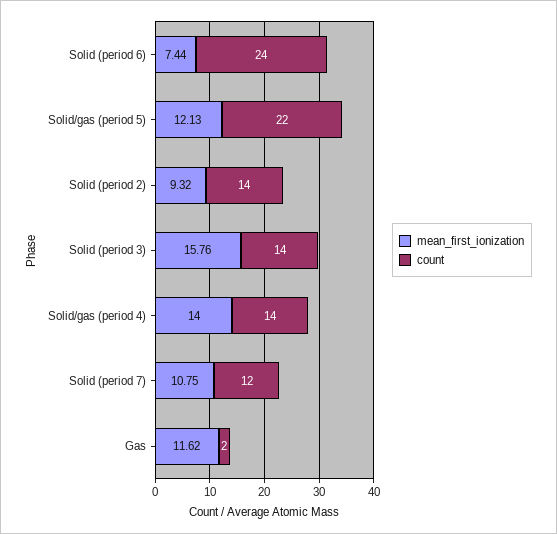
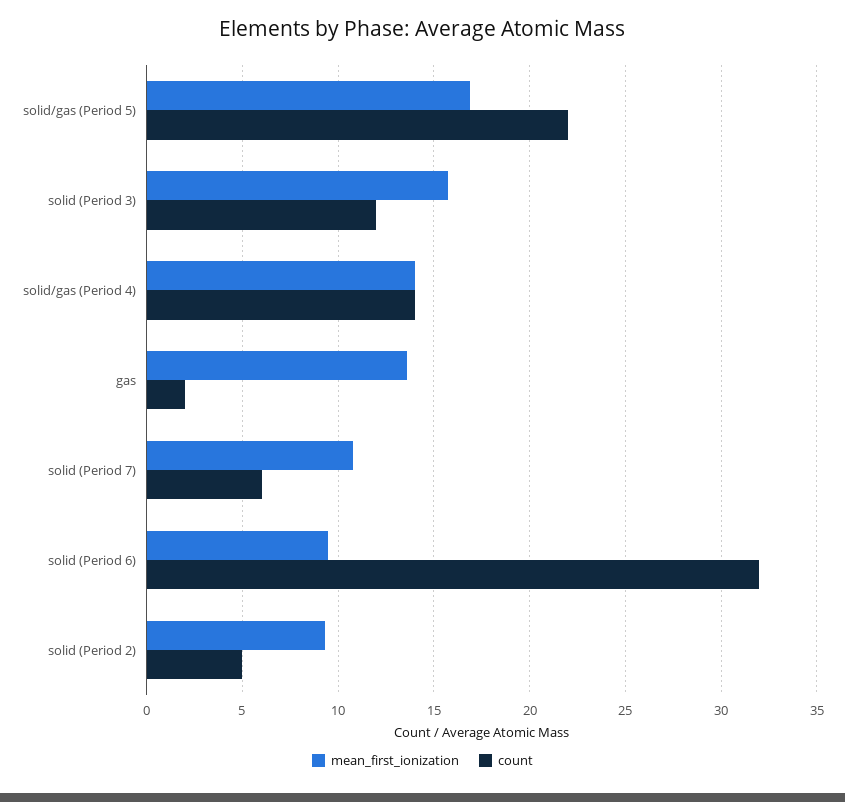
  {
    "mean_first_ionization": {
-     "Solid (period 6)": 7.44,
+     "Solid (period 6)": 9.5,
-     "Solid/gas (period 5)": 12.13,
+     "Solid/gas (period 5)": 17,
      "Solid (period 2)": 9.32,
      "Solid (period 3)": 15.76,
      "Solid/gas (period 4)": 14,
      "Solid (period 7)": 10.75,
-     "Gas": 11.62
+     "Gas": 13.5
    },
    "count": {
-     "Solid (period 6)": 24,
+     "Solid (period 6)": 32,
      "Solid/gas (period 5)": 22,
-     "Solid (period 2)": 14,
+     "Solid (period 2)": 5,
-     "Solid (period 3)": 14,
+     "Solid (period 3)": 12,
      "Solid/gas (period 4)": 14,
-     "Solid (period 7)": 12,
+     "Solid (period 7)": 6,
      "Gas": 2
    }
  }

